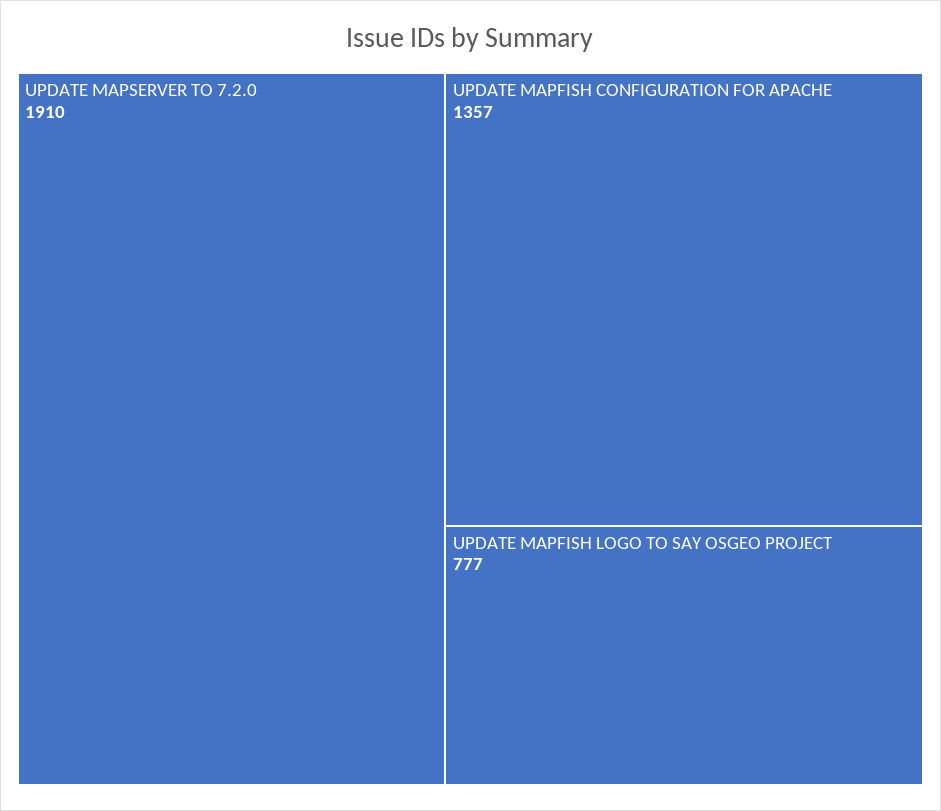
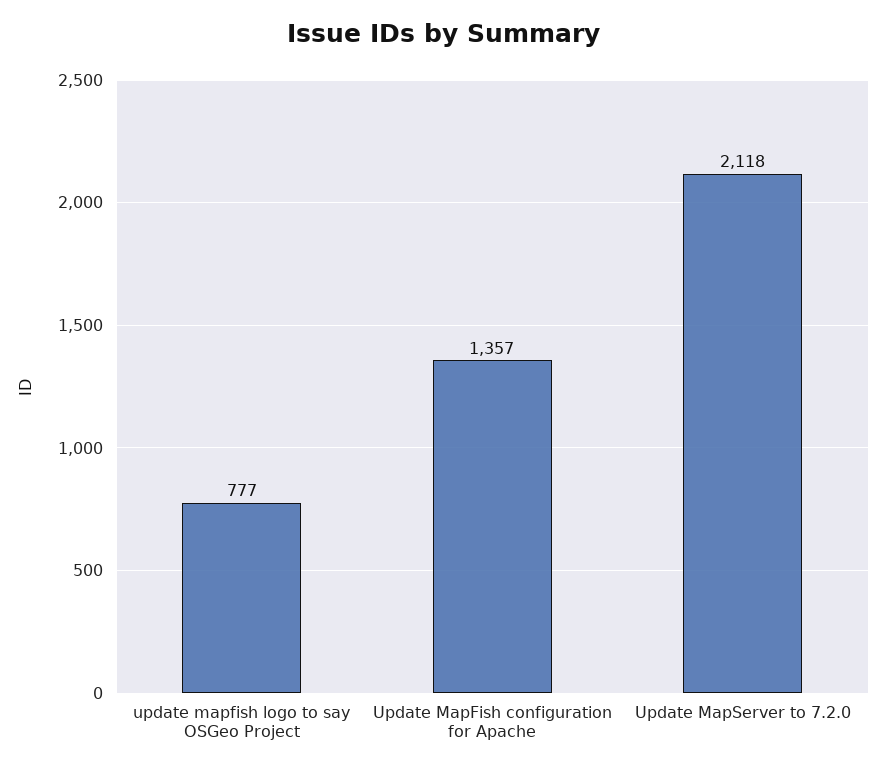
  {
-   "UPDATE MAPSERVER TO 7.2.0": 1910,
+   "UPDATE MAPSERVER TO 7.2.0": 2118,
    "UPDATE MAPFISH CONFIGURATION FOR APACHE": 1357,
    "UPDATE MAPFISH LOGO TO SAY OSGEO PROJECT": 777
  }

